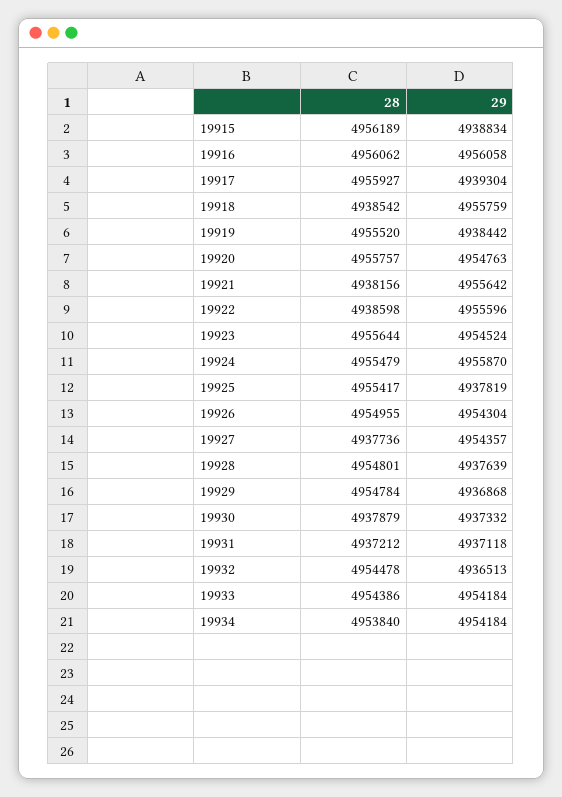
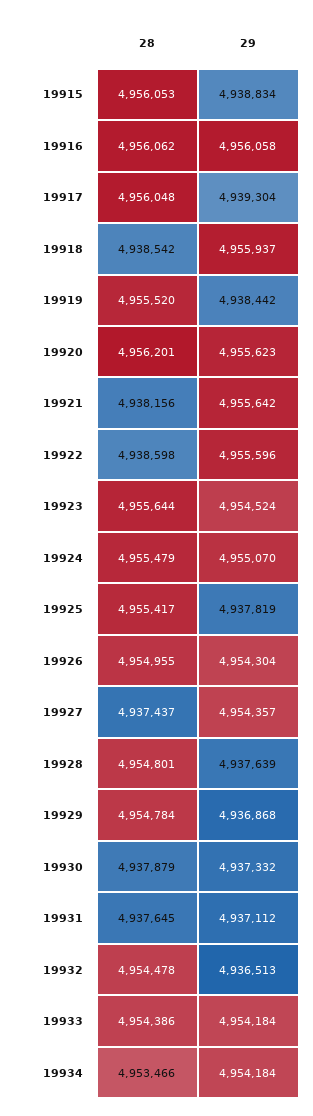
  {
    "28": {
-     "19915": 4956189,
+     "19915": 4956053,
      "19916": 4956062,
-     "19917": 4955927,
+     "19917": 4956048,
      "19918": 4938542,
      "19919": 4955520,
-     "19920": 4955757,
+     "19920": 4956201,
      "19921": 4938156,
      "19922": 4938598,
      "19923": 4955644,
      "19924": 4955479,
      "19925": 4955417,
      "19926": 4954955,
-     "19927": 4937736,
+     "19927": 4937437,
      "19928": 4954801,
      "19929": 4954784,
      "19930": 4937879,
-     "19931": 4937212,
+     "19931": 4937645,
      "19932": 4954478,
      "19933": 4954386,
-     "19934": 4953840
+     "19934": 4953466
    },
    "29": {
      "19915": 4938834,
      "19916": 4956058,
      "19917": 4939304,
-     "19918": 4955759,
+     "19918": 4955937,
      "19919": 4938442,
-     "19920": 4954763,
+     "19920": 4955623,
      "19921": 4955642,
      "19922": 4955596,
      "19923": 4954524,
-     "19924": 4955870,
+     "19924": 4955070,
      "19925": 4937819,
      "19926": 4954304,
      "19927": 4954357,
      "19928": 4937639,
      "19929": 4936868,
      "19930": 4937332,
-     "19931": 4937118,
+     "19931": 4937112,
      "19932": 4936513,
      "19933": 4954184,
      "19934": 4954184
    }
  }

